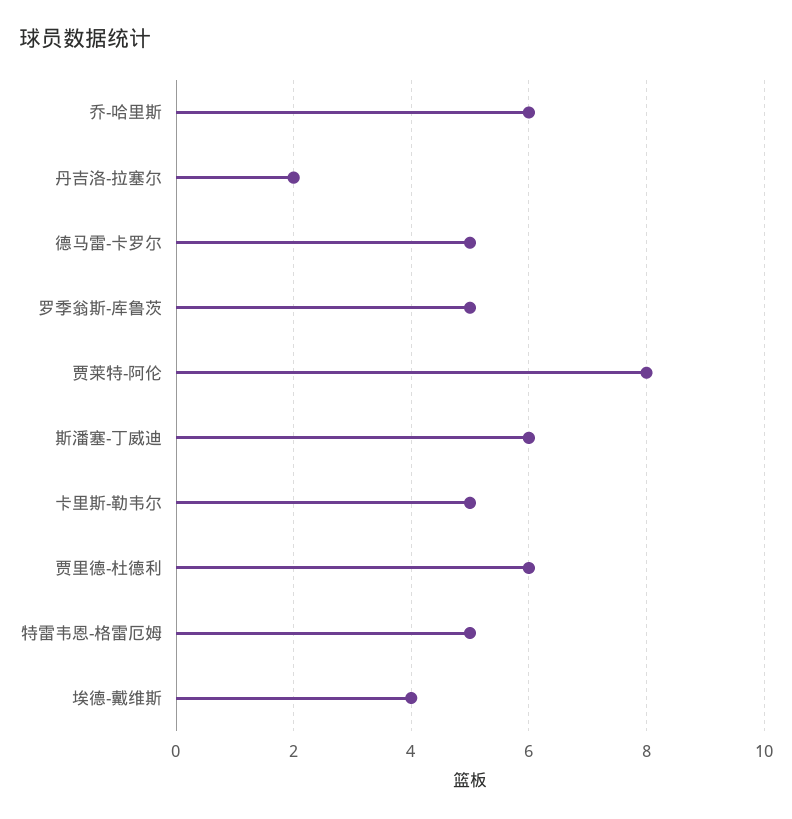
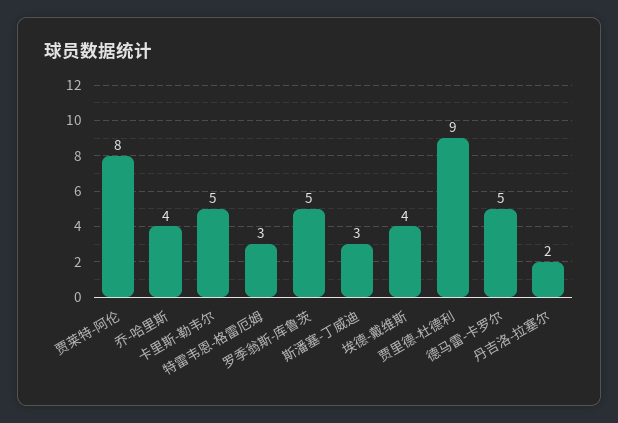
  {
-   "乔-哈里斯": 6,
+   "乔-哈里斯": 4,
    "丹吉洛-拉塞尔": 2,
    "德马雷-卡罗尔": 5,
    "罗季翁斯-库鲁茨": 5,
    "贾莱特-阿伦": 8,
-   "斯潘塞-丁威迪": 6,
+   "斯潘塞-丁威迪": 3,
    "卡里斯-勒韦尔": 5,
-   "贾里德-杜德利": 6,
+   "贾里德-杜德利": 9,
-   "特雷韦恩-格雷厄姆": 5,
+   "特雷韦恩-格雷厄姆": 3,
    "埃德-戴维斯": 4
  }

